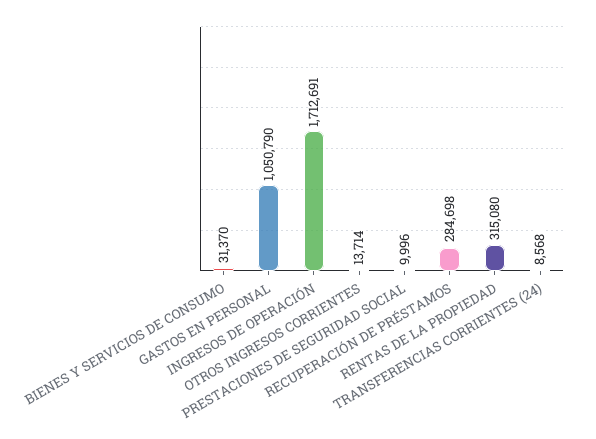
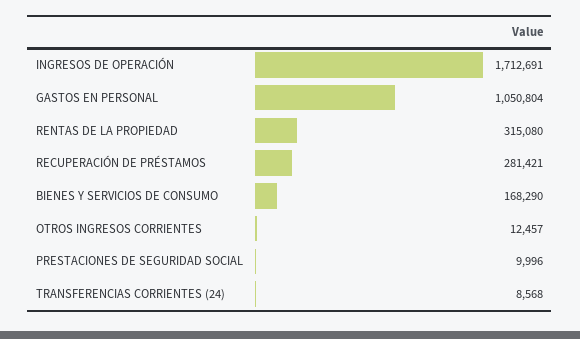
  {
-   "BIENES Y SERVICIOS DE CONSUMO": 31370,
+   "BIENES Y SERVICIOS DE CONSUMO": 168290,
-   "GASTOS EN PERSONAL": 1050790,
+   "GASTOS EN PERSONAL": 1050804,
    "INGRESOS DE OPERACIÓN": 1712691,
-   "OTROS INGRESOS CORRIENTES": 13714,
+   "OTROS INGRESOS CORRIENTES": 12457,
    "PRESTACIONES DE SEGURIDAD SOCIAL": 9996,
-   "RECUPERACIÓN DE PRÉSTAMOS": 284698,
+   "RECUPERACIÓN DE PRÉSTAMOS": 281421,
    "RENTAS DE LA PROPIEDAD": 315080,
    "TRANSFERENCIAS CORRIENTES (24)": 8568
  }

